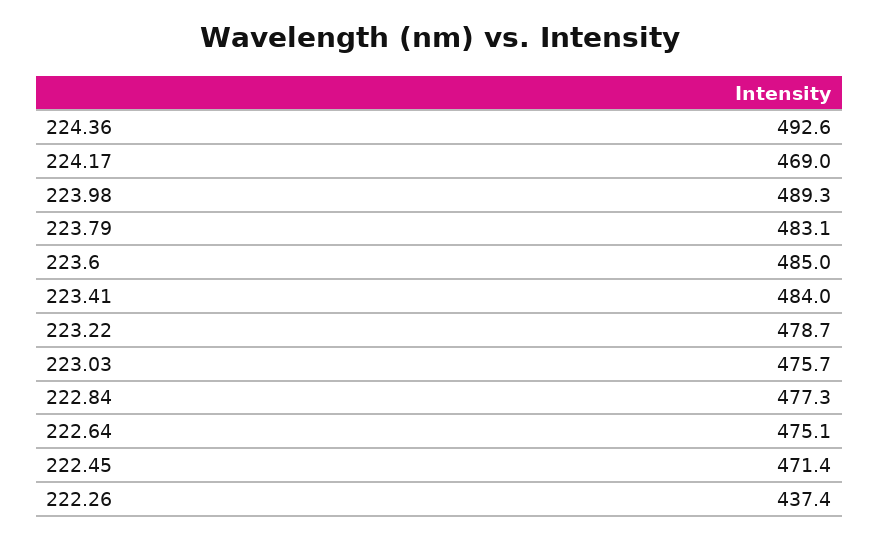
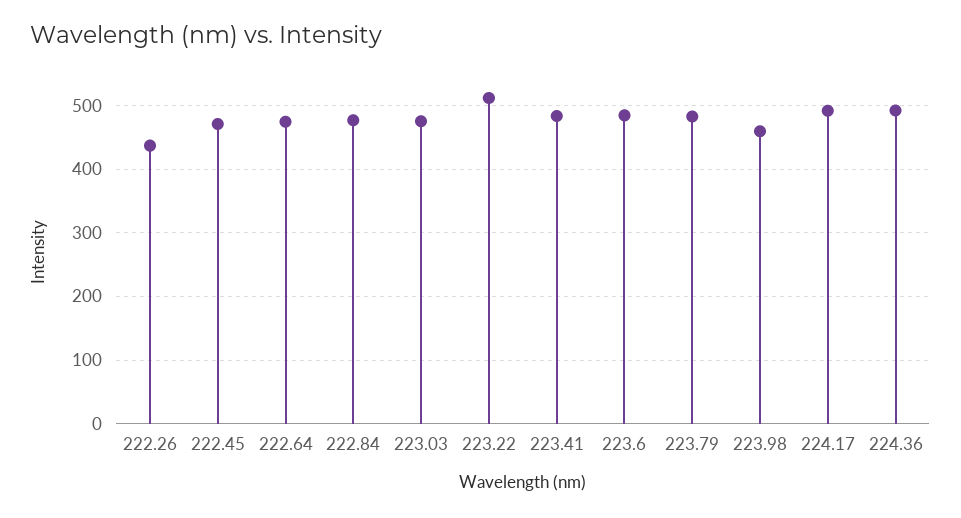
  {
    "224.36": 492.6,
-   "224.17": 469,
+   "224.17": 490,
-   "223.98": 489.3,
+   "223.98": 460,
    "223.79": 483.1,
    "223.6": 485,
    "223.41": 484,
-   "223.22": 478.7,
+   "223.22": 510,
    "223.03": 475.7,
    "222.84": 477.3,
    "222.64": 475.1,
    "222.45": 471.4,
    "222.26": 437.4
  }

